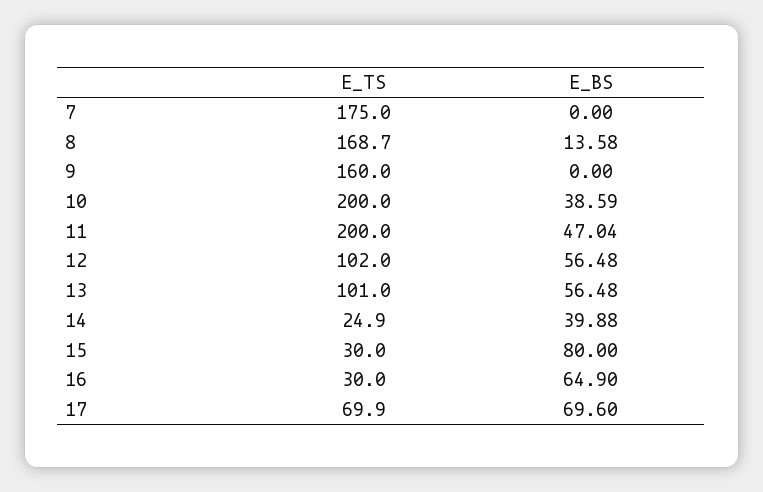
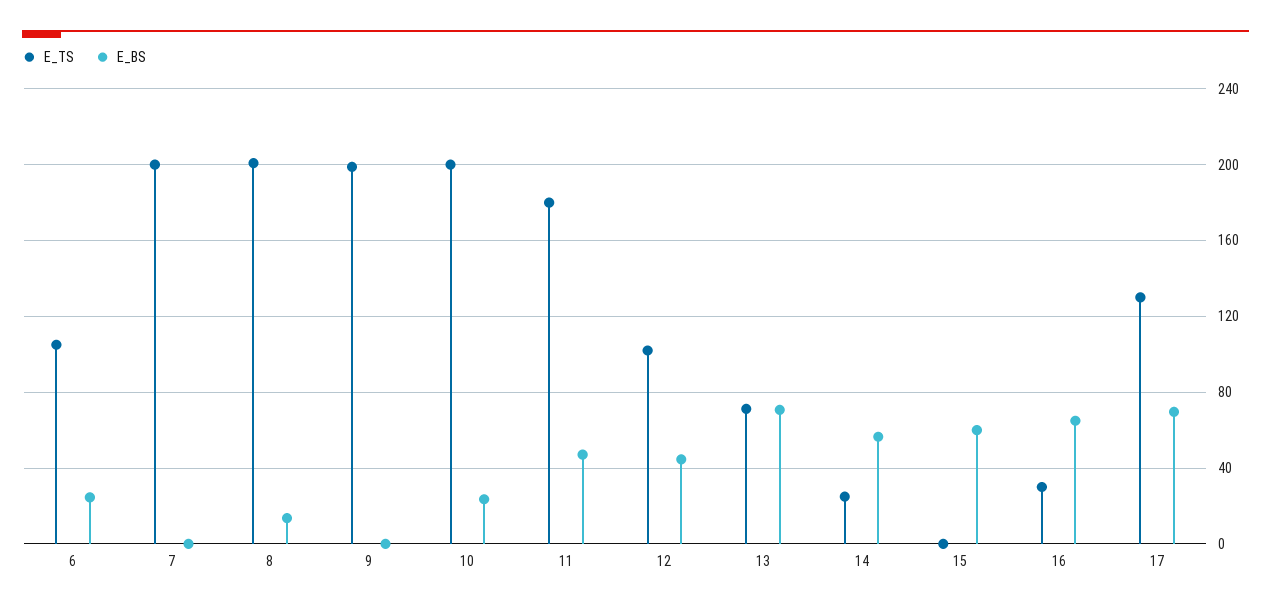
  {
    "E_TS": {
-     "7": 175,
+     "7": 200,
-     "8": 168.7,
+     "8": 200,
-     "9": 160,
+     "9": 200,
      "10": 200,
-     "11": 200,
+     "11": 180,
      "12": 102,
-     "13": 101,
+     "13": 70,
      "14": 24.9,
-     "15": 30,
+     "15": 0,
      "16": 30,
-     "17": 69.9
+     "17": 130,
+     "6": 105
    },
    "E_BS": {
      "7": 0,
      "8": 13.58,
      "9": 0,
-     "10": 38.59,
+     "10": 25,
      "11": 47.04,
-     "12": 56.48,
+     "12": 45,
-     "13": 56.48,
+     "13": 70,
-     "14": 39.88,
+     "14": 55,
-     "15": 80,
+     "15": 60,
      "16": 64.9,
-     "17": 69.6
+     "17": 69.6,
+     "6": 25
    }
  }

